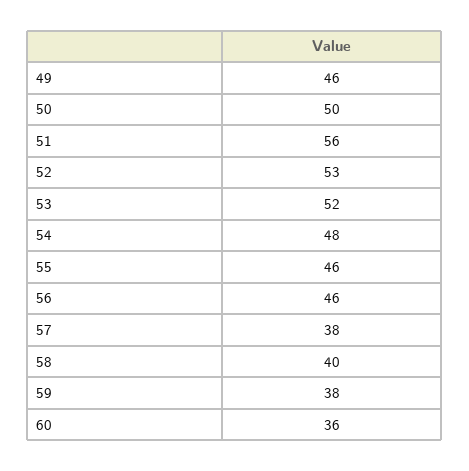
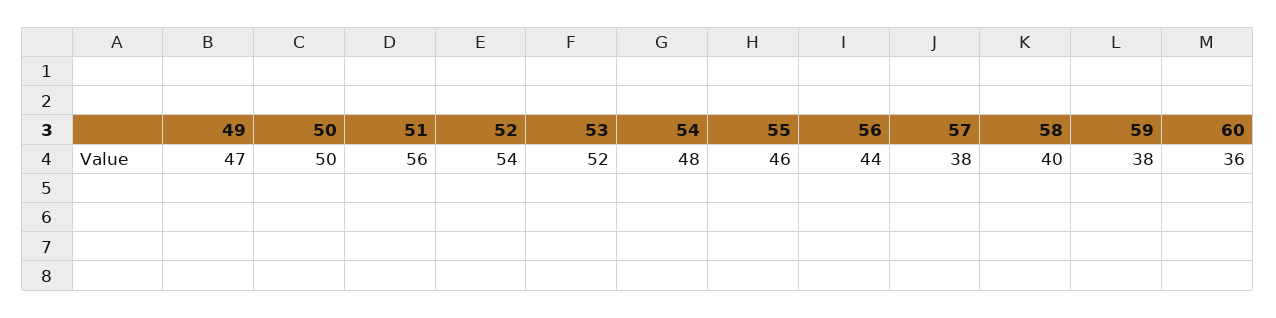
  {
-   "49": 46,
+   "49": 47,
    "50": 50,
    "51": 56,
-   "52": 53,
+   "52": 54,
    "53": 52,
    "54": 48,
    "55": 46,
-   "56": 46,
+   "56": 44,
    "57": 38,
    "58": 40,
    "59": 38,
    "60": 36
  }

